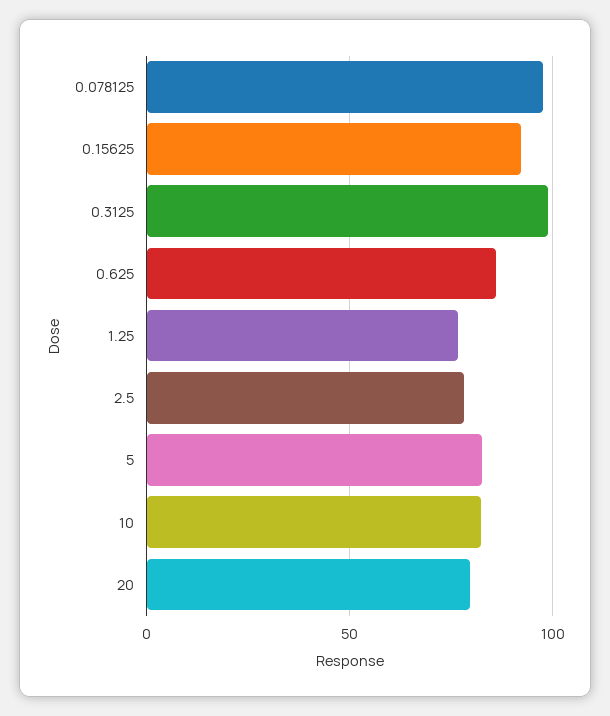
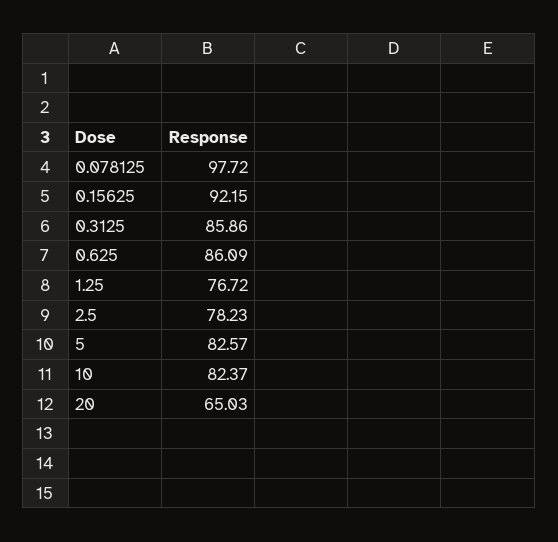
  {
    "0.078125": 97.72,
    "0.15625": 92.15,
-   "0.3125": 100,
+   "0.3125": 85.86,
    "0.625": 86.09,
    "1.25": 76.72,
    "2.5": 78.23,
    "5": 82.57,
    "10": 82.37,
-   "20": 80
+   "20": 65.03
  }

